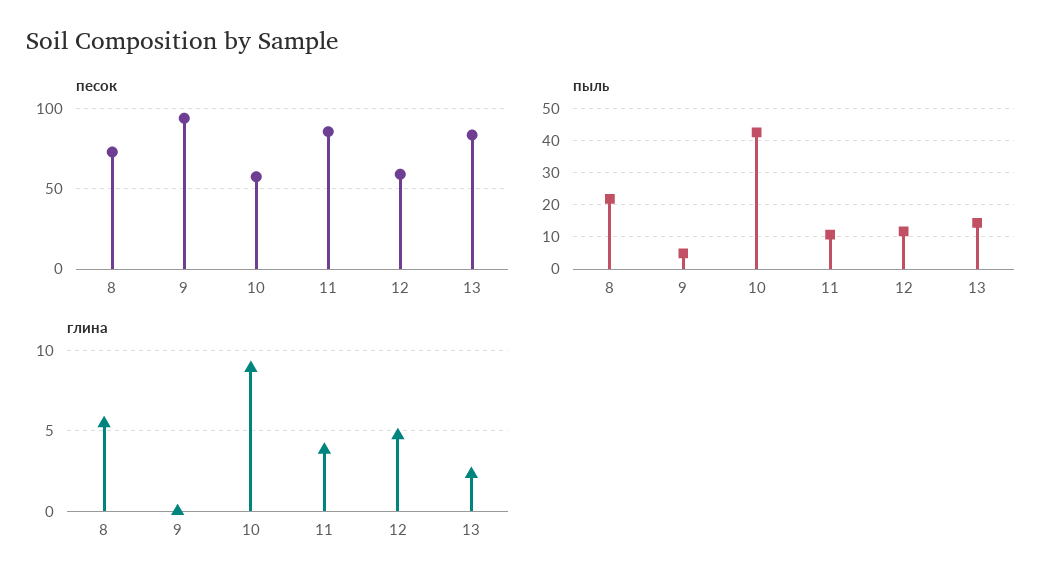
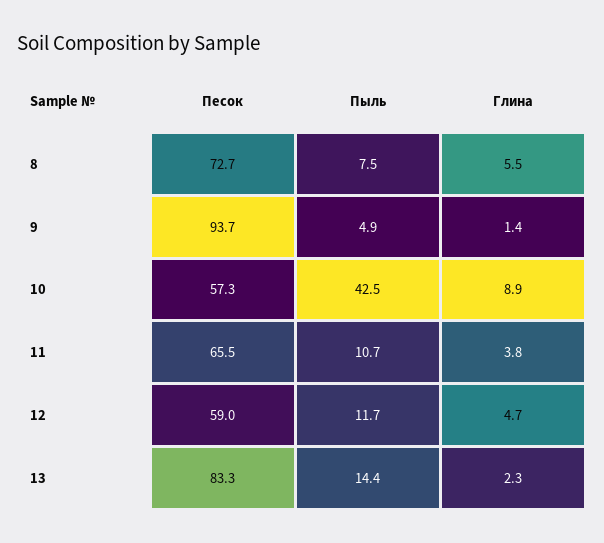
  {
    "песок": {
      "8": 72.7,
      "9": 93.7,
      "10": 57.3,
-     "11": 85,
+     "11": 65.5,
      "12": 59,
      "13": 83.3
    },
    "пыль": {
-     "8": 22,
+     "8": 7.5,
      "9": 4.9,
      "10": 42.5,
      "11": 10.7,
      "12": 11.7,
      "13": 14.4
    },
    "глина": {
      "8": 5.5,
-     "9": 0,
+     "9": 1.4,
      "10": 8.9,
      "11": 3.8,
      "12": 4.7,
      "13": 2.3
    }
  }

